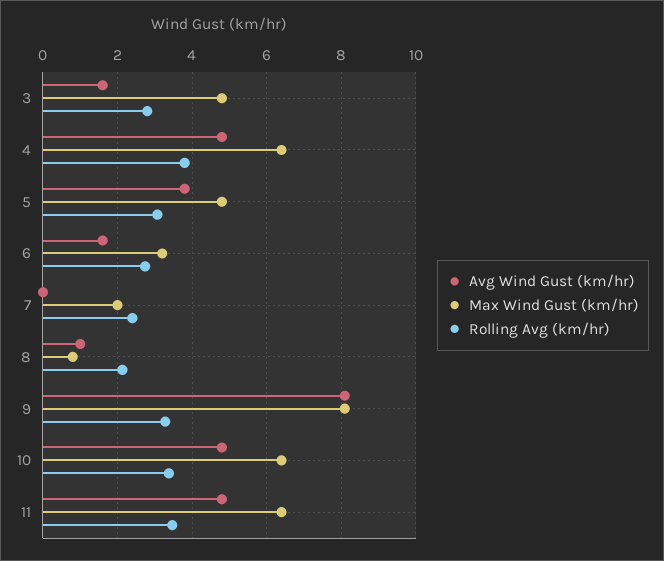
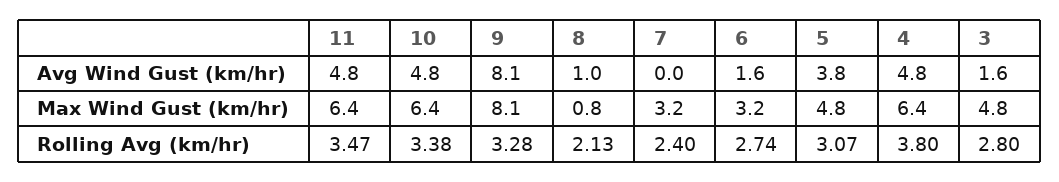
  {
    "Avg Wind Gust (km/hr)": {
      "3": 1.6,
      "4": 4.8,
      "5": 3.8,
      "6": 1.6,
      "7": 0,
      "8": 1,
      "9": 8.1,
      "10": 4.8,
      "11": 4.8
    },
    "Max Wind Gust (km/hr)": {
      "3": 4.8,
      "4": 6.4,
      "5": 4.8,
      "6": 3.2,
-     "7": 2,
+     "7": 3.2,
      "8": 0.8,
      "9": 8.1,
      "10": 6.4,
      "11": 6.4
    },
    "Rolling Avg (km/hr)": {
      "3": 2.8,
      "4": 3.8,
      "5": 3.07,
      "6": 2.74,
      "7": 2.4,
      "8": 2.13,
      "9": 3.28,
      "10": 3.38,
      "11": 3.47
    }
  }

